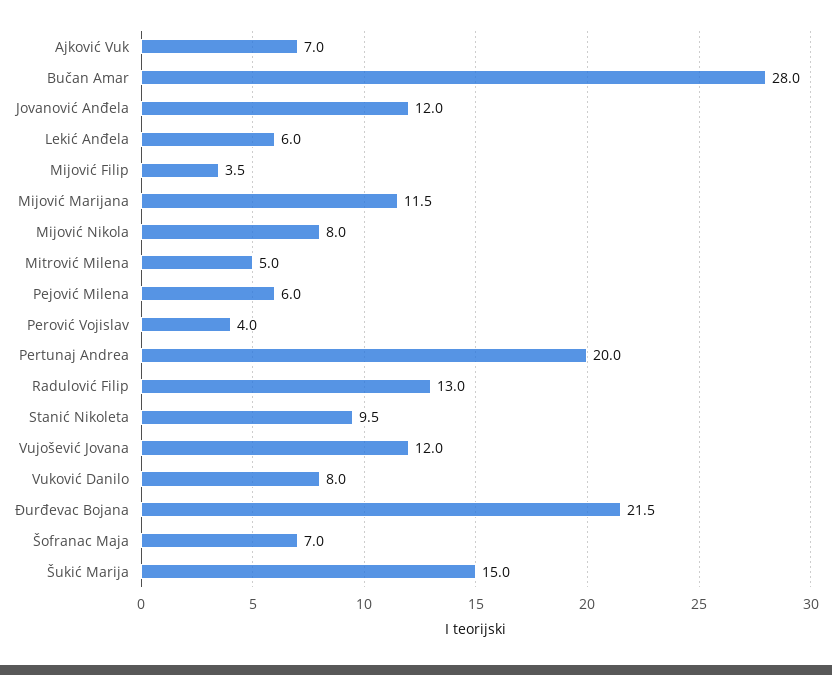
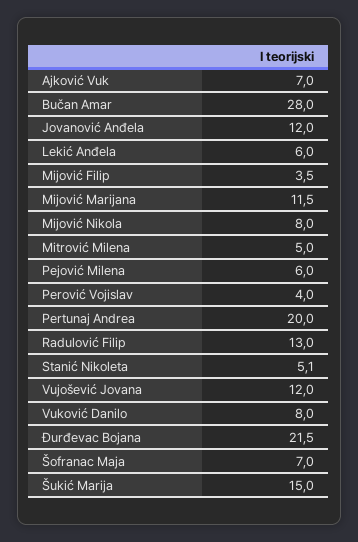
  {
    "Ajković Vuk": 7,
    "Bučan Amar": 28,
    "Jovanović Anđela": 12,
    "Lekić Anđela": 6,
    "Mijović Filip": 3.5,
    "Mijović Marijana": 11.5,
    "Mijović Nikola": 8,
    "Mitrović Milena": 5,
    "Pejović Milena": 6,
    "Perović Vojislav": 4,
    "Pertunaj Andrea": 20,
    "Radulović Filip": 13,
-   "Stanić Nikoleta": 9.5,
+   "Stanić Nikoleta": 5.1,
    "Vujošević Jovana": 12,
    "Vuković Danilo": 8,
    "Đurđevac Bojana": 21.5,
    "Šofranac Maja": 7,
    "Šukić Marija": 15
  }

